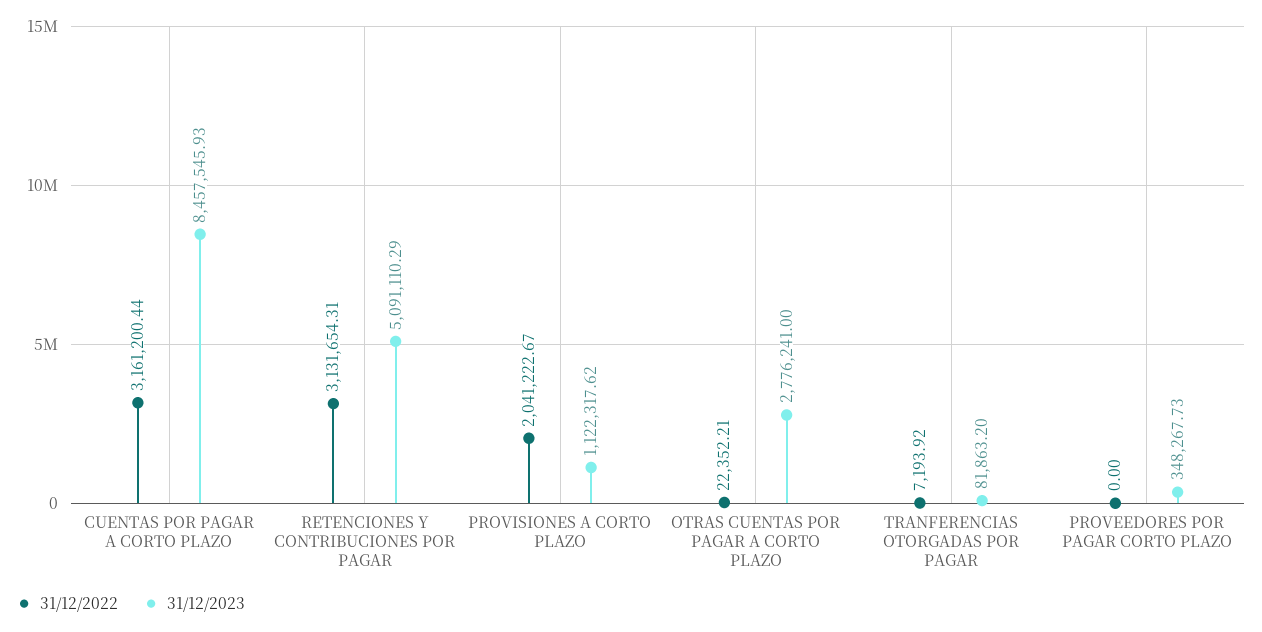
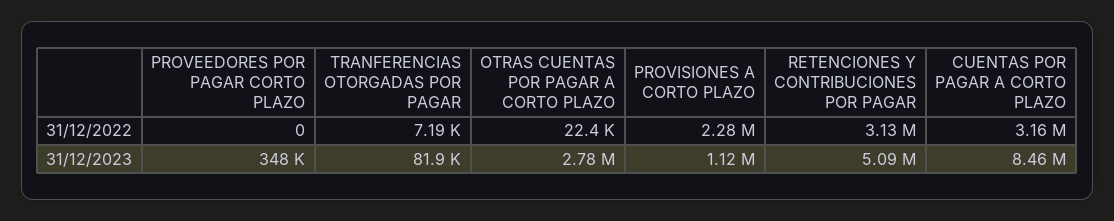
  {
    "31/12/2022": {
      "CUENTAS POR PAGAR A CORTO PLAZO": 3161200.44,
      "RETENCIONES Y CONTRIBUCIONES POR PAGAR": 3131654.31,
-     "PROVISIONES A CORTO PLAZO": 2041222.67,
+     "PROVISIONES A CORTO PLAZO": 2280000,
      "OTRAS CUENTAS POR PAGAR A CORTO PLAZO": 22352.21,
      "TRANFERENCIAS OTORGADAS POR PAGAR": 7193.92,
      "PROVEEDORES POR PAGAR CORTO PLAZO": 0
    },
    "31/12/2023": {
      "CUENTAS POR PAGAR A CORTO PLAZO": 8457545.93,
      "RETENCIONES Y CONTRIBUCIONES POR PAGAR": 5091110.29,
      "PROVISIONES A CORTO PLAZO": 1122317.62,
      "OTRAS CUENTAS POR PAGAR A CORTO PLAZO": 2776241,
      "TRANFERENCIAS OTORGADAS POR PAGAR": 81863.2,
      "PROVEEDORES POR PAGAR CORTO PLAZO": 348267.73
    }
  }

